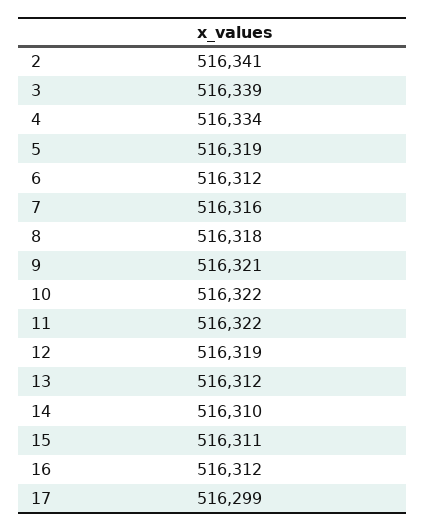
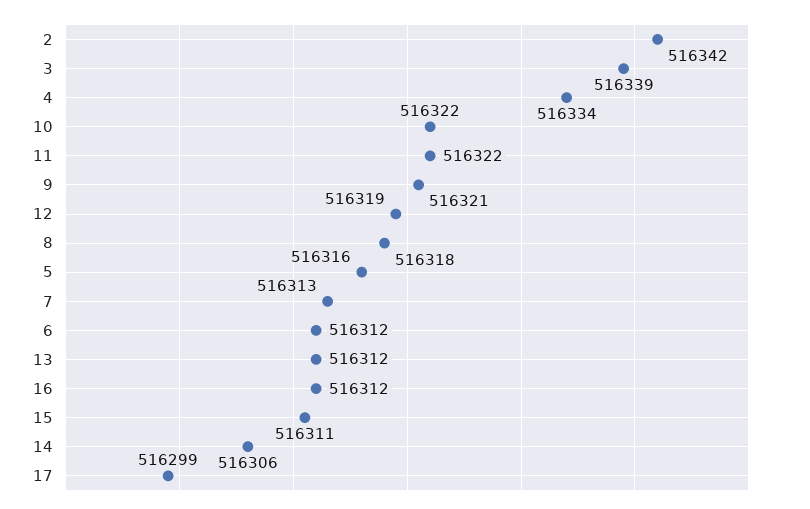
  {
-   "2": 516341,
+   "2": 516342,
    "3": 516339,
    "4": 516334,
-   "5": 516319,
+   "5": 516316,
    "6": 516312,
-   "7": 516316,
+   "7": 516313,
    "8": 516318,
    "9": 516321,
    "10": 516322,
    "11": 516322,
    "12": 516319,
    "13": 516312,
-   "14": 516310,
+   "14": 516306,
    "15": 516311,
    "16": 516312,
    "17": 516299
  }

